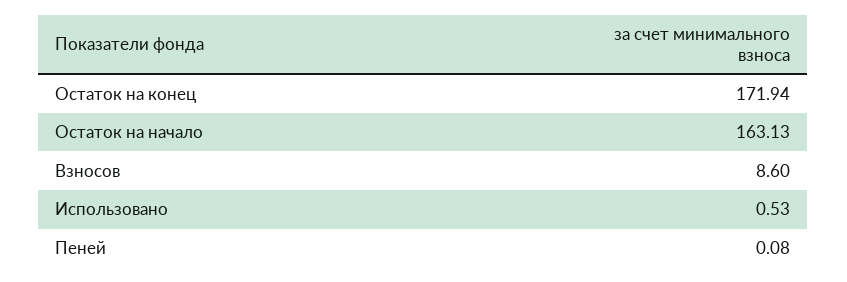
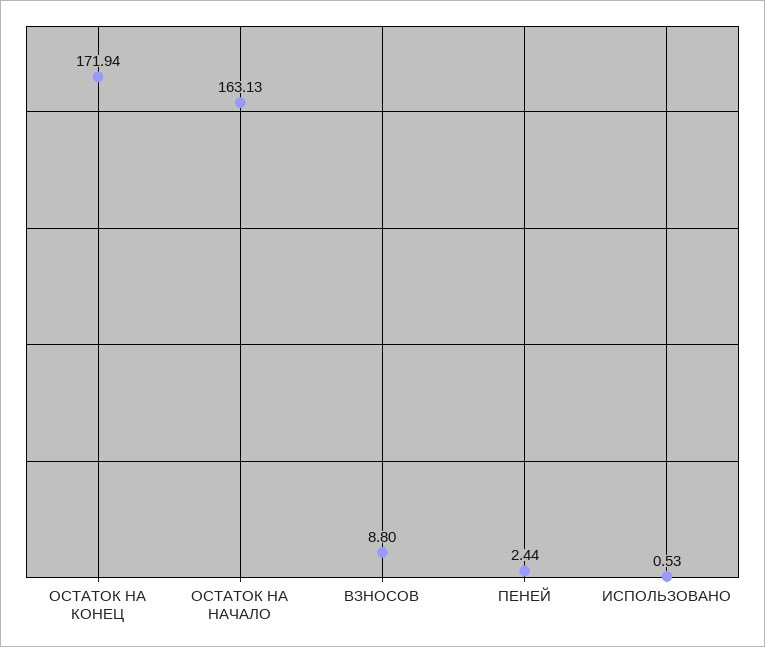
  {
    "Остаток на конец": 171.94,
    "Остаток на начало": 163.13,
-   "Взносов": 8.6,
+   "Взносов": 8.8,
    "Использовано": 0.53,
-   "Пеней": 0.08
+   "Пеней": 2.44
  }

